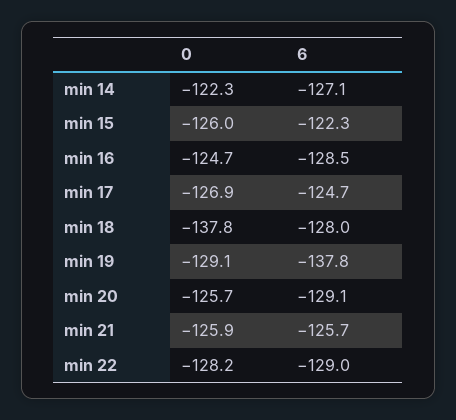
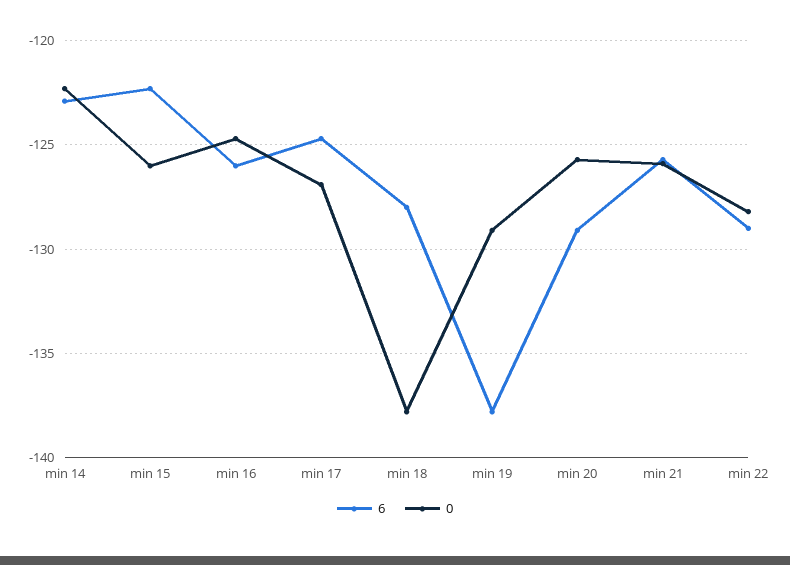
  {
    "0": {
      "min 14": -122.3,
      "min 15": -126,
      "min 16": -124.7,
      "min 17": -126.9,
      "min 18": -137.8,
      "min 19": -129.1,
      "min 20": -125.7,
      "min 21": -125.9,
      "min 22": -128.2
    },
    "6": {
-     "min 14": -127.1,
+     "min 14": -123,
      "min 15": -122.3,
-     "min 16": -128.5,
+     "min 16": -126,
      "min 17": -124.7,
      "min 18": -128,
      "min 19": -137.8,
      "min 20": -129.1,
      "min 21": -125.7,
      "min 22": -129
    }
  }

